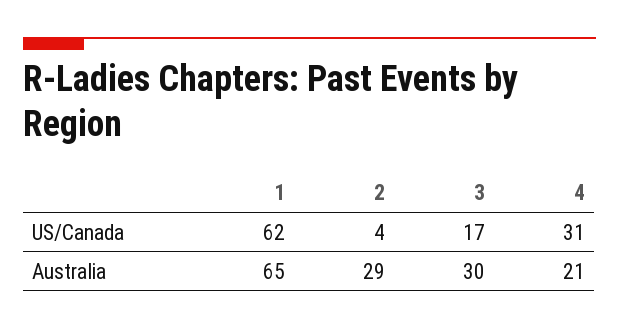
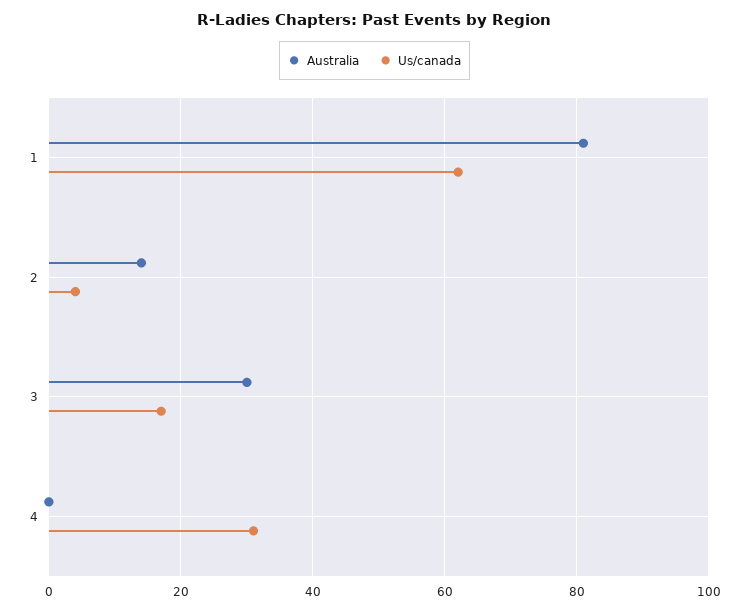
  {
    "US/Canada": {
      "1": 62,
      "2": 4,
      "3": 17,
      "4": 31
    },
    "Australia": {
-     "1": 65,
+     "1": 80,
-     "2": 29,
+     "2": 15,
      "3": 30,
-     "4": 21
+     "4": 0
    }
  }

